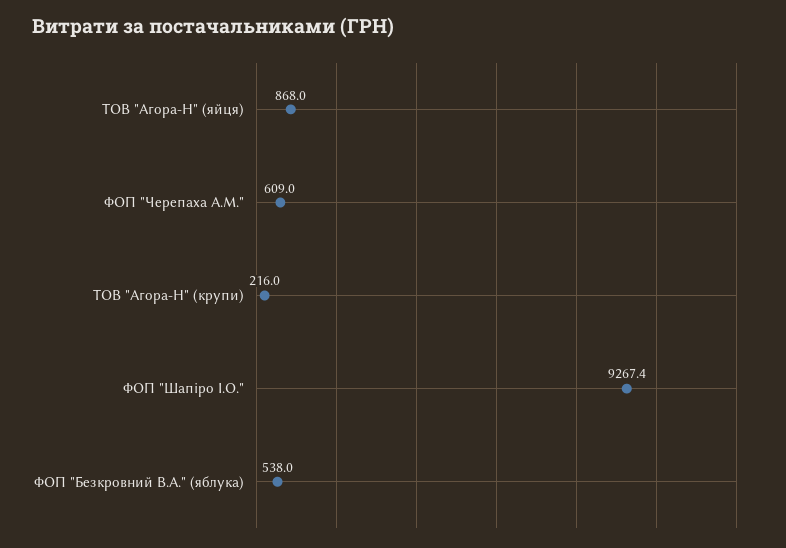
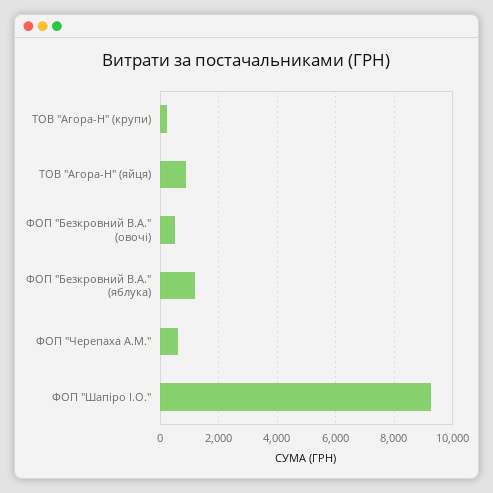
  {
    "ТОВ \"Агора-Н\" (яйця)": 868,
    "ФОП \"Черепаха А.М.\"": 609,
    "ТОВ \"Агора-Н\" (крупи)": 216,
    "ФОП \"Шапіро І.О.\"": 9267.4,
-   "ФОП \"Безкровний В.А.\" (яблука)": 538
+   "ФОП \"Безкровний В.А.\" (яблука)": 1250,
+   "ФОП \"Безкровний В.А.\" (овочі)": 500
  }

